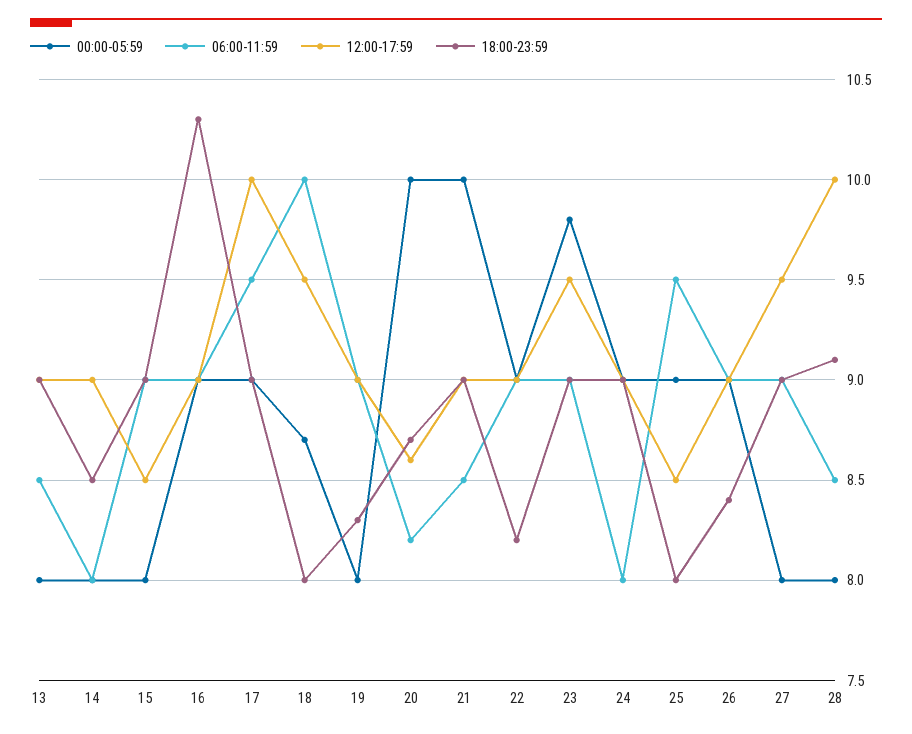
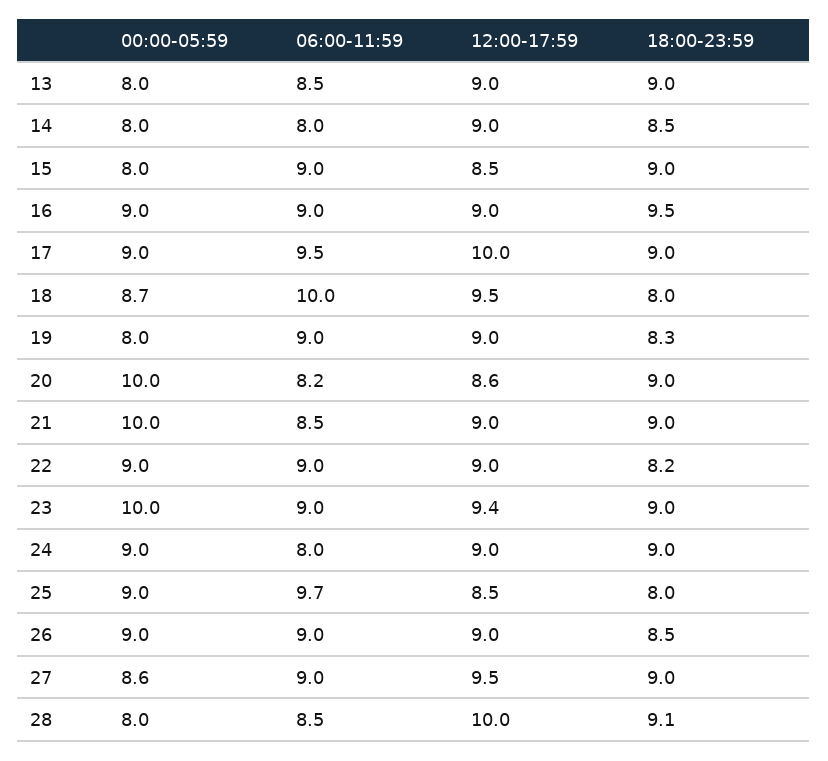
  {
    "00:00-05:59": {
      "13": 8,
      "14": 8,
      "15": 8,
      "16": 9,
      "17": 9,
      "18": 8.7,
      "19": 8,
      "20": 10,
      "21": 10,
      "22": 9,
-     "23": 9.8,
+     "23": 10,
      "24": 9,
      "25": 9,
      "26": 9,
-     "27": 8,
+     "27": 8.6,
      "28": 8
    },
    "06:00-11:59": {
      "13": 8.5,
      "14": 8,
      "15": 9,
      "16": 9,
      "17": 9.5,
      "18": 10,
      "19": 9,
      "20": 8.2,
      "21": 8.5,
      "22": 9,
      "23": 9,
      "24": 8,
-     "25": 9.5,
+     "25": 9.7,
      "26": 9,
      "27": 9,
      "28": 8.5
    },
    "12:00-17:59": {
      "13": 9,
      "14": 9,
      "15": 8.5,
      "16": 9,
      "17": 10,
      "18": 9.5,
      "19": 9,
      "20": 8.6,
      "21": 9,
      "22": 9,
-     "23": 9.5,
+     "23": 9.4,
      "24": 9,
      "25": 8.5,
      "26": 9,
      "27": 9.5,
      "28": 10
    },
    "18:00-23:59": {
      "13": 9,
      "14": 8.5,
      "15": 9,
-     "16": 10.3,
+     "16": 9.5,
      "17": 9,
      "18": 8,
      "19": 8.3,
-     "20": 8.7,
+     "20": 9,
      "21": 9,
      "22": 8.2,
      "23": 9,
      "24": 9,
      "25": 8,
-     "26": 8.4,
+     "26": 8.5,
      "27": 9,
      "28": 9.1
    }
  }

